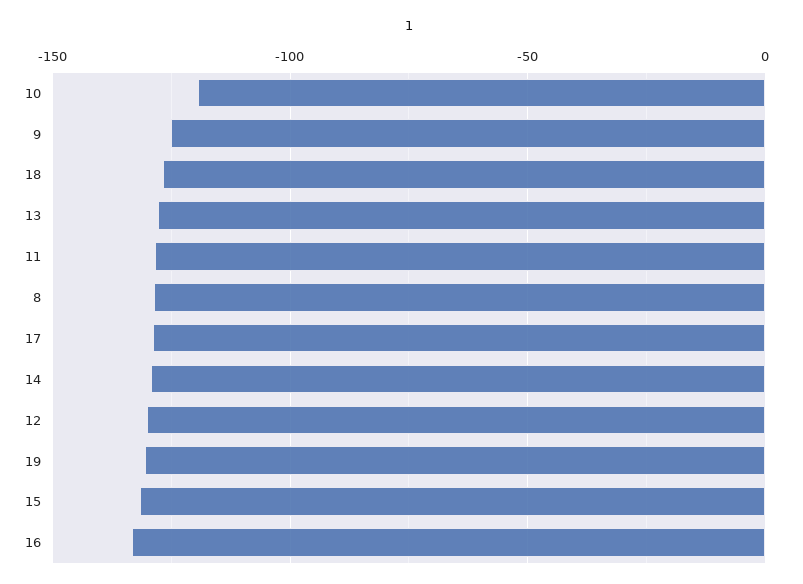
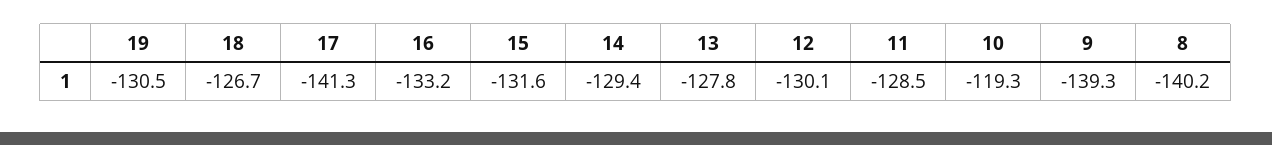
  {
    "10": -119.3,
-   "9": -125,
+   "9": -139.3,
    "18": -126.7,
    "13": -127.8,
    "11": -128.5,
-   "8": -130,
+   "8": -140.2,
-   "17": -130,
+   "17": -141.3,
    "14": -129.4,
    "12": -130.1,
    "19": -130.5,
    "15": -131.6,
    "16": -133.2
  }

